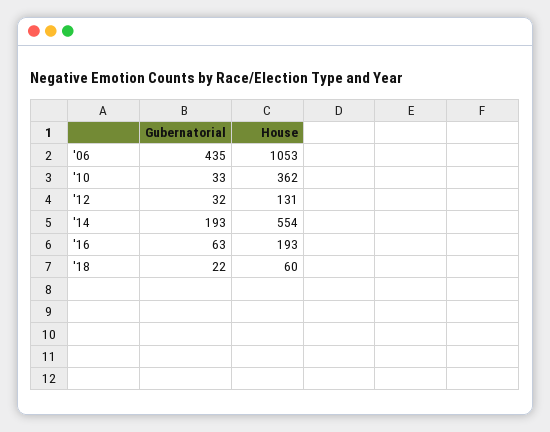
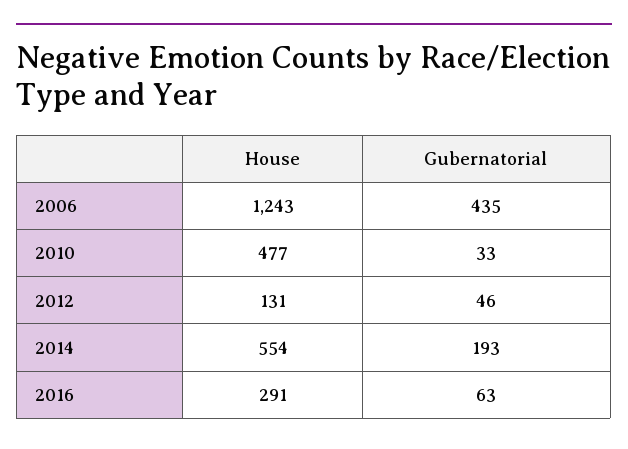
  {
    "Gubernatorial": {
      "'06": 435,
      "'10": 33,
-     "'12": 32,
+     "'12": 46,
      "'14": 193,
-     "'16": 63,
+     "'16": 63
-     "'18": 22
    },
    "House": {
-     "'06": 1053,
+     "'06": 1243,
-     "'10": 362,
+     "'10": 477,
      "'12": 131,
      "'14": 554,
-     "'16": 193,
+     "'16": 291
-     "'18": 60
    }
  }

